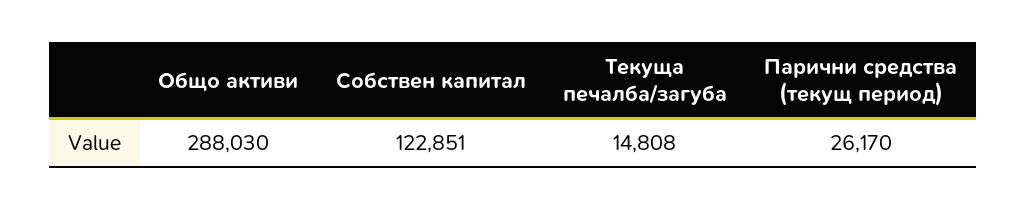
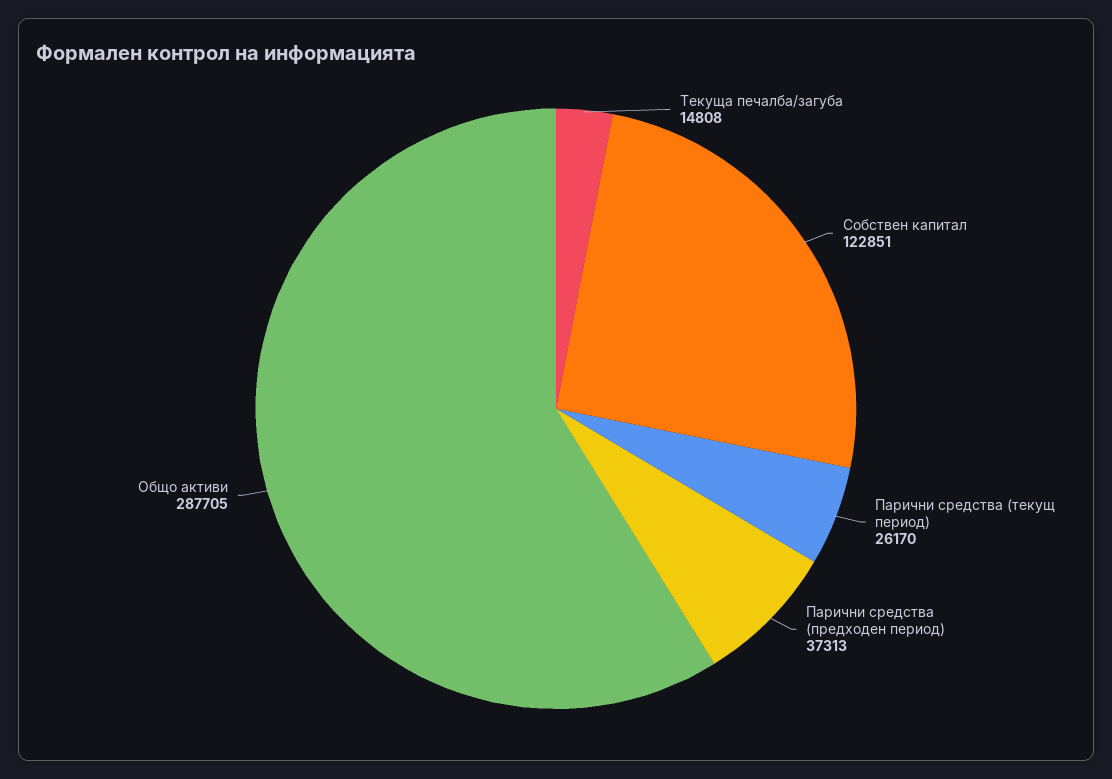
  {
-   "Общо активи": 288030,
+   "Общо активи": 287705,
    "Собствен капитал": 122851,
    "Текуща печалба/загуба": 14808,
-   "Парични средства (текущ период)": 26170
+   "Парични средства (текущ период)": 26170,
+   "Парични средства (предходен период)": 37313
  }

